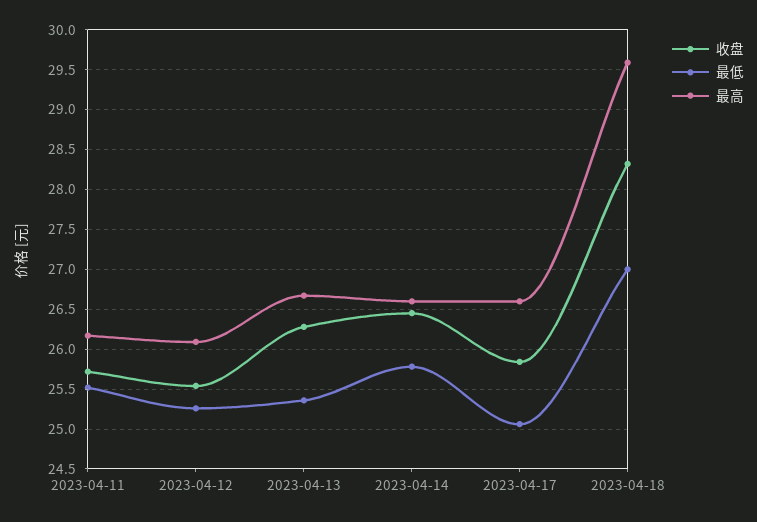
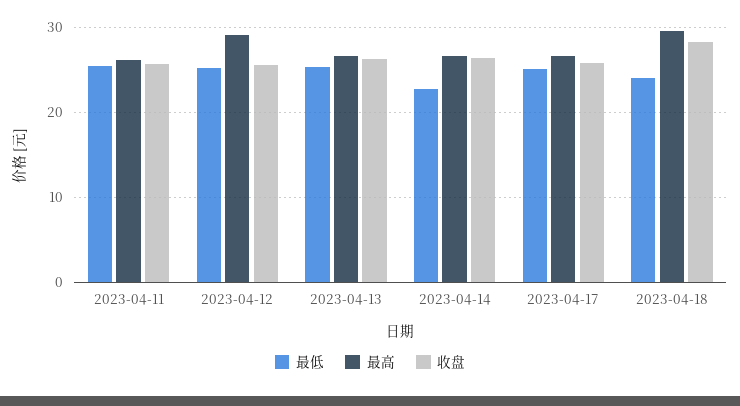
  {
    "收盘": {
      "2023-04-11": 25.7,
      "2023-04-12": 25.5,
      "2023-04-13": 26.3,
      "2023-04-14": 26.5,
      "2023-04-17": 25.8,
      "2023-04-18": 28.3
    },
    "最低": {
      "2023-04-11": 25.5,
      "2023-04-12": 25.3,
      "2023-04-13": 25.4,
-     "2023-04-14": 25.8,
+     "2023-04-14": 23,
      "2023-04-17": 25.1,
-     "2023-04-18": 27
+     "2023-04-18": 24
    },
    "最高": {
      "2023-04-11": 26.2,
-     "2023-04-12": 26.1,
+     "2023-04-12": 29,
      "2023-04-13": 26.7,
      "2023-04-14": 26.6,
      "2023-04-17": 26.6,
      "2023-04-18": 29.6
    }
  }

